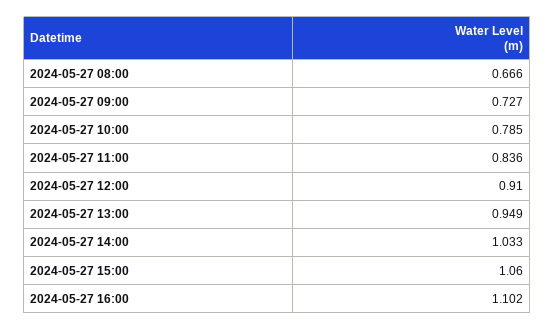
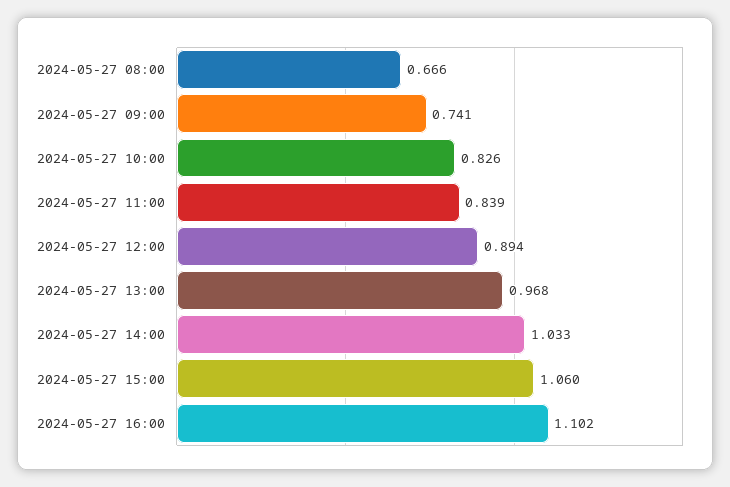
  {
    "2024-05-27 08:00": 0.666,
-   "2024-05-27 09:00": 0.727,
+   "2024-05-27 09:00": 0.741,
-   "2024-05-27 10:00": 0.785,
+   "2024-05-27 10:00": 0.826,
-   "2024-05-27 11:00": 0.836,
+   "2024-05-27 11:00": 0.839,
-   "2024-05-27 12:00": 0.91,
+   "2024-05-27 12:00": 0.894,
-   "2024-05-27 13:00": 0.949,
+   "2024-05-27 13:00": 0.968,
    "2024-05-27 14:00": 1.033,
    "2024-05-27 15:00": 1.06,
    "2024-05-27 16:00": 1.102
  }

